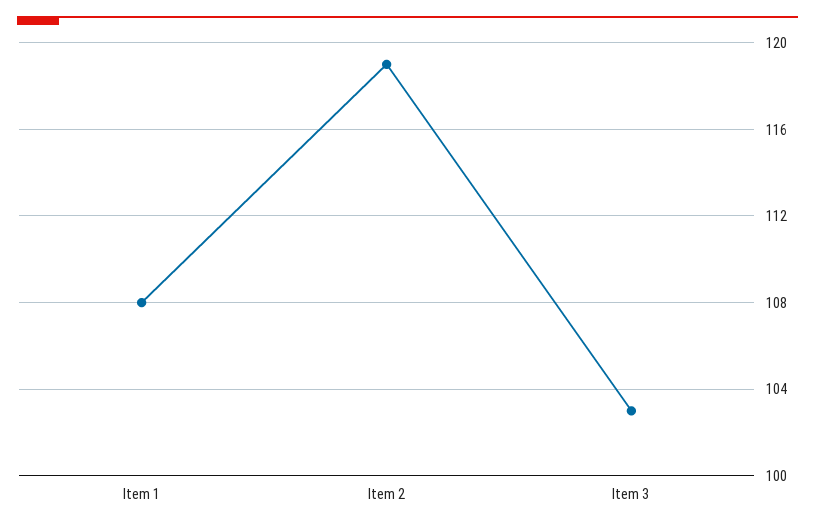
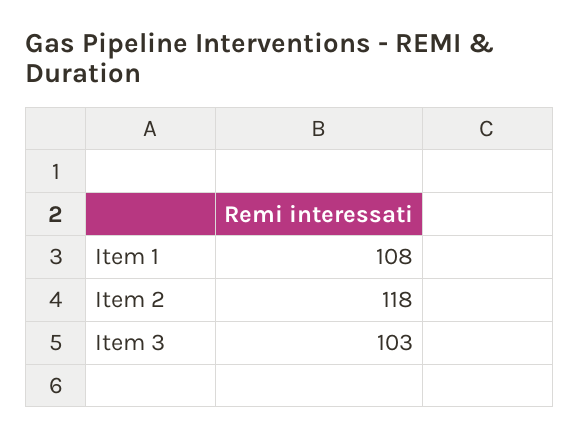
  {
    "Item 1": 108,
-   "Item 2": 119,
+   "Item 2": 118,
    "Item 3": 103
  }

